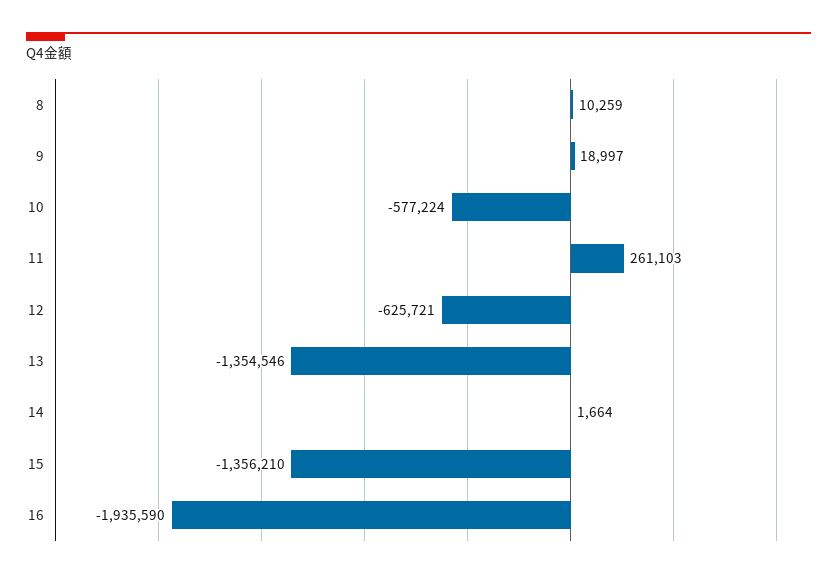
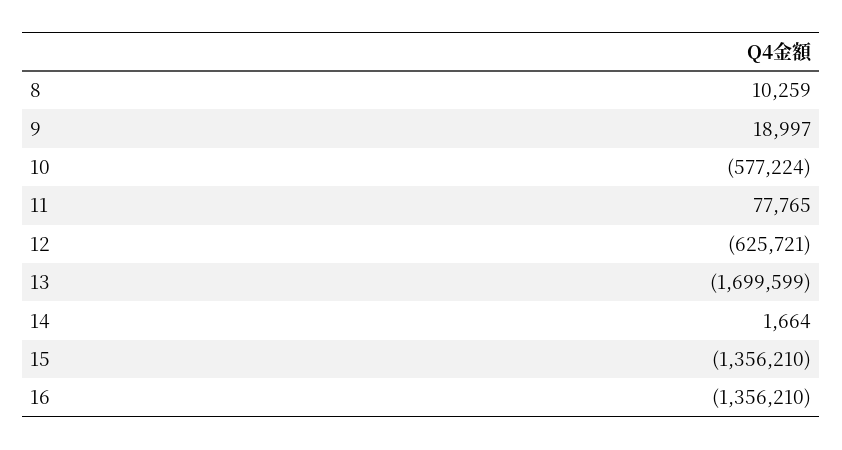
  {
    "8": 10259,
    "9": 18997,
    "10": -577224,
-   "11": 261103,
+   "11": 77765,
    "12": -625721,
-   "13": -1354546,
+   "13": -1699599,
    "14": 1664,
    "15": -1356210,
-   "16": -1935590
+   "16": -1356210
  }

